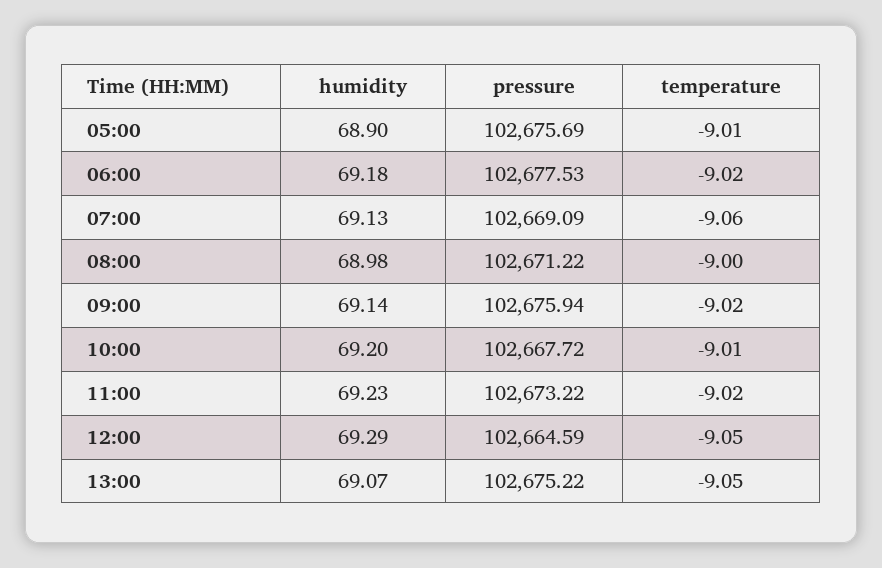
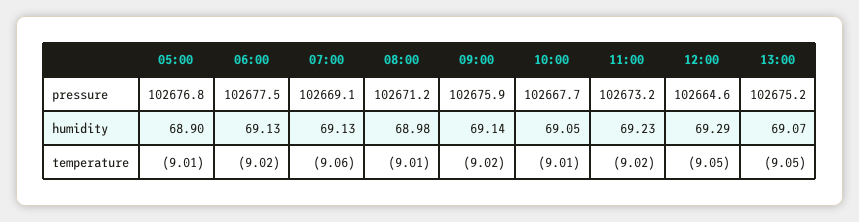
  {
    "humidity": {
      "05:00": 68.9,
-     "06:00": 69.18,
+     "06:00": 69.13,
      "07:00": 69.13,
      "08:00": 68.98,
      "09:00": 69.14,
-     "10:00": 69.2,
+     "10:00": 69.05,
      "11:00": 69.23,
      "12:00": 69.29,
      "13:00": 69.07
    },
    "pressure": {
-     "05:00": 102675.69,
+     "05:00": 102676.8,
      "06:00": 102677.53,
      "07:00": 102669.09,
      "08:00": 102671.22,
      "09:00": 102675.94,
      "10:00": 102667.72,
      "11:00": 102673.22,
      "12:00": 102664.59,
      "13:00": 102675.22
    },
    "temperature": {
      "05:00": -9.01,
      "06:00": -9.02,
      "07:00": -9.06,
-     "08:00": -9,
+     "08:00": -9.01,
      "09:00": -9.02,
      "10:00": -9.01,
      "11:00": -9.02,
      "12:00": -9.05,
      "13:00": -9.05
    }
  }

